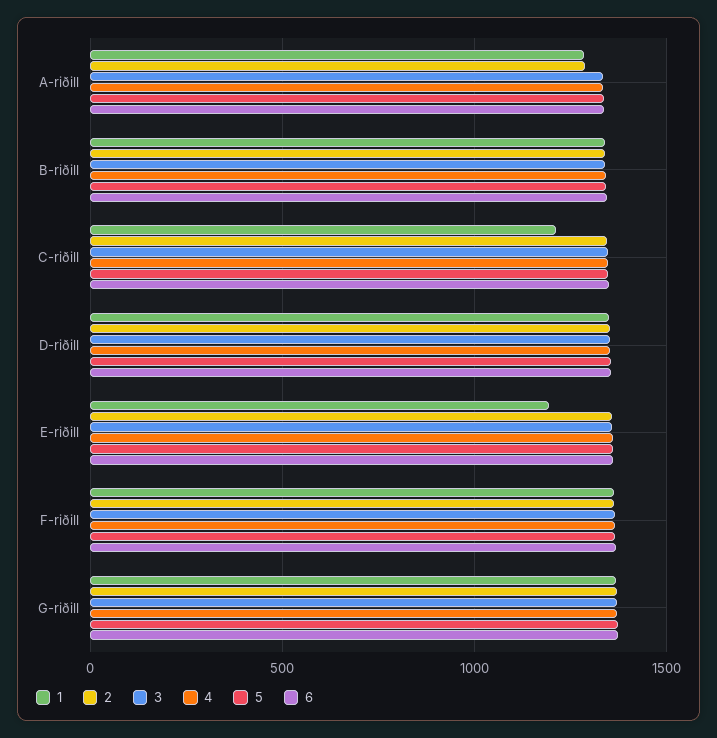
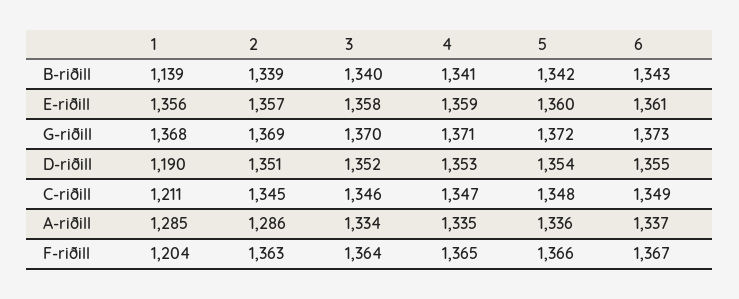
  {
    "1": {
      "A-riðill": 1285,
-     "B-riðill": 1350,
+     "B-riðill": 1139,
      "C-riðill": 1211,
-     "D-riðill": 1350,
+     "D-riðill": 1190,
-     "E-riðill": 1200,
+     "E-riðill": 1356,
-     "F-riðill": 1350,
+     "F-riðill": 1204,
      "G-riðill": 1368
    },
    "2": {
      "A-riðill": 1286,
      "B-riðill": 1339,
      "C-riðill": 1345,
      "D-riðill": 1351,
      "E-riðill": 1357,
      "F-riðill": 1363,
      "G-riðill": 1369
    },
    "3": {
      "A-riðill": 1334,
      "B-riðill": 1340,
      "C-riðill": 1346,
      "D-riðill": 1352,
      "E-riðill": 1358,
      "F-riðill": 1364,
      "G-riðill": 1370
    },
    "4": {
      "A-riðill": 1335,
      "B-riðill": 1341,
      "C-riðill": 1347,
      "D-riðill": 1353,
      "E-riðill": 1359,
      "F-riðill": 1365,
      "G-riðill": 1371
    },
    "5": {
      "A-riðill": 1336,
      "B-riðill": 1342,
      "C-riðill": 1348,
      "D-riðill": 1354,
      "E-riðill": 1360,
      "F-riðill": 1366,
      "G-riðill": 1372
    },
    "6": {
      "A-riðill": 1337,
      "B-riðill": 1343,
      "C-riðill": 1349,
      "D-riðill": 1355,
      "E-riðill": 1361,
      "F-riðill": 1367,
      "G-riðill": 1373
    }
  }

